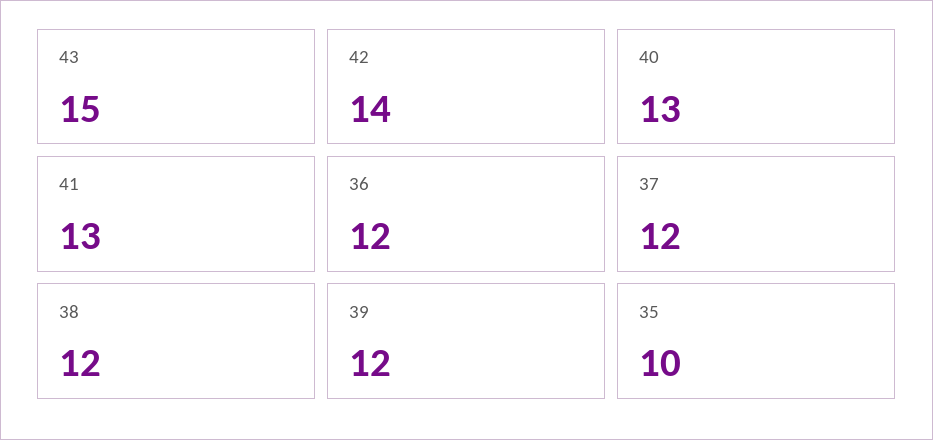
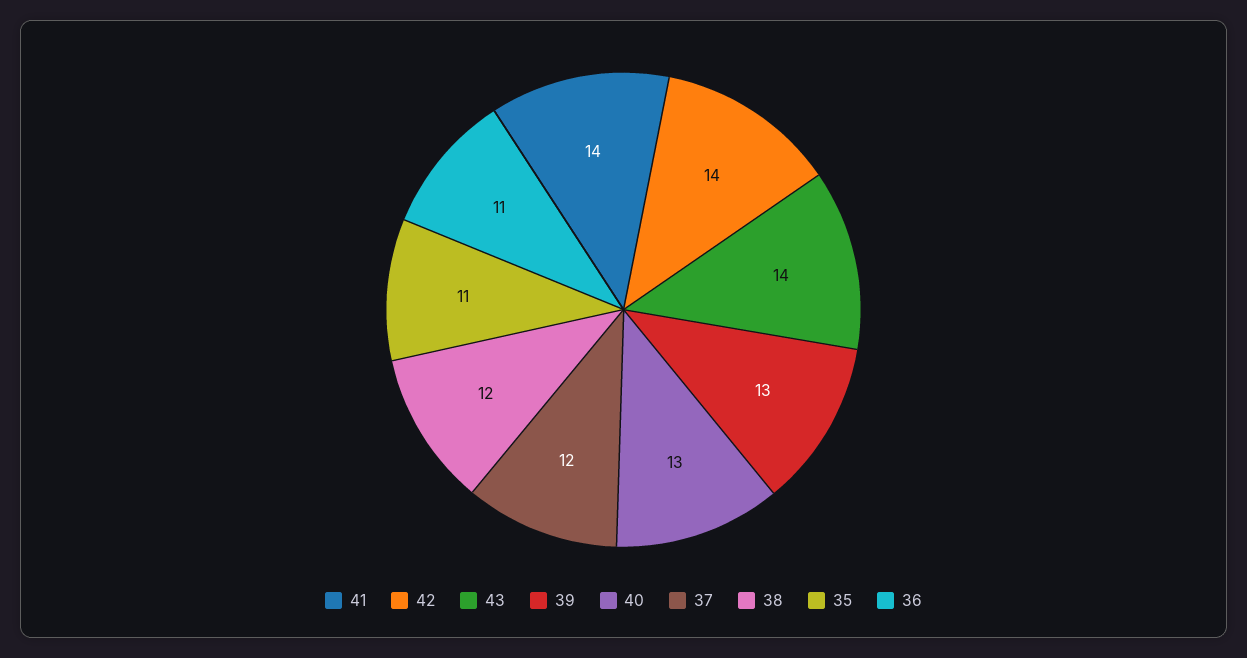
  {
-   "43": 15,
+   "43": 14,
    "42": 14,
    "40": 13,
-   "41": 13,
+   "41": 14,
-   "36": 12,
+   "36": 11,
    "37": 12,
    "38": 12,
-   "39": 12,
+   "39": 13,
-   "35": 10
+   "35": 11
  }

